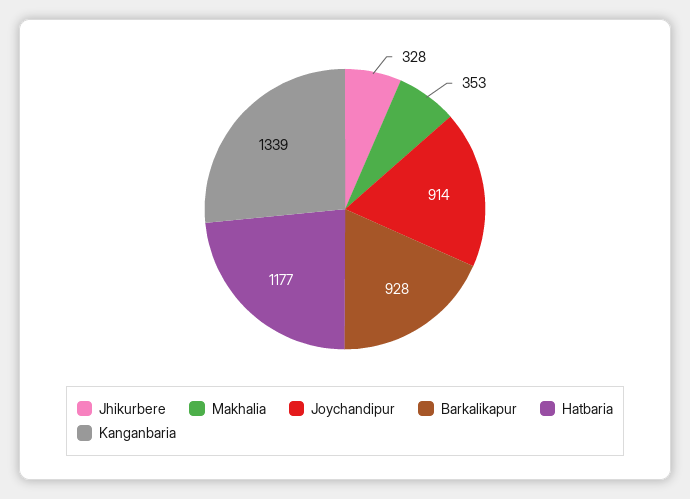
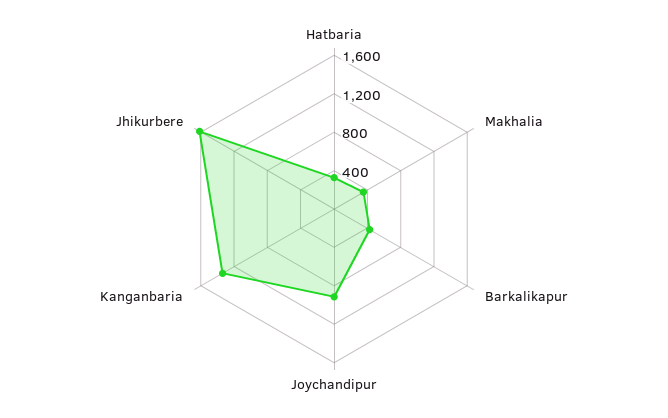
  {
-   "Jhikurbere": 328,
+   "Jhikurbere": 1600,
    "Makhalia": 353,
    "Joychandipur": 914,
-   "Barkalikapur": 928,
+   "Barkalikapur": 400,
-   "Hatbaria": 1177,
+   "Hatbaria": 300,
    "Kanganbaria": 1339
  }

